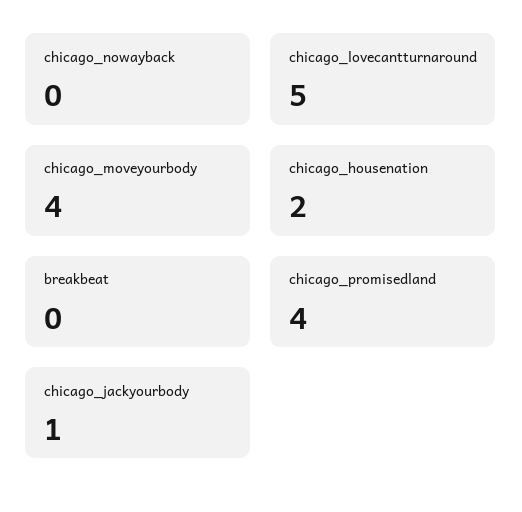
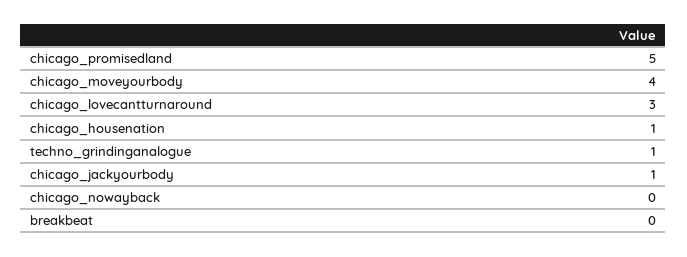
  {
    "chicago_nowayback": 0,
-   "chicago_lovecantturnaround": 5,
+   "chicago_lovecantturnaround": 3,
    "chicago_moveyourbody": 4,
-   "chicago_housenation": 2,
+   "chicago_housenation": 1,
    "breakbeat": 0,
-   "chicago_promisedland": 4,
+   "chicago_promisedland": 5,
-   "chicago_jackyourbody": 1
+   "chicago_jackyourbody": 1,
+   "techno_grindinganalogue": 1
  }

